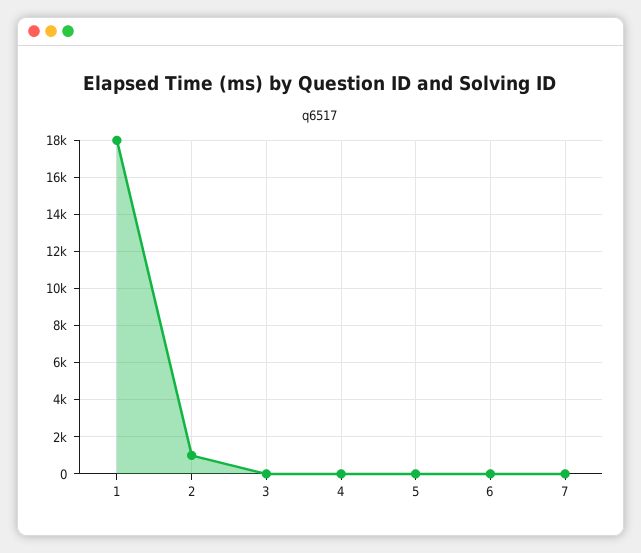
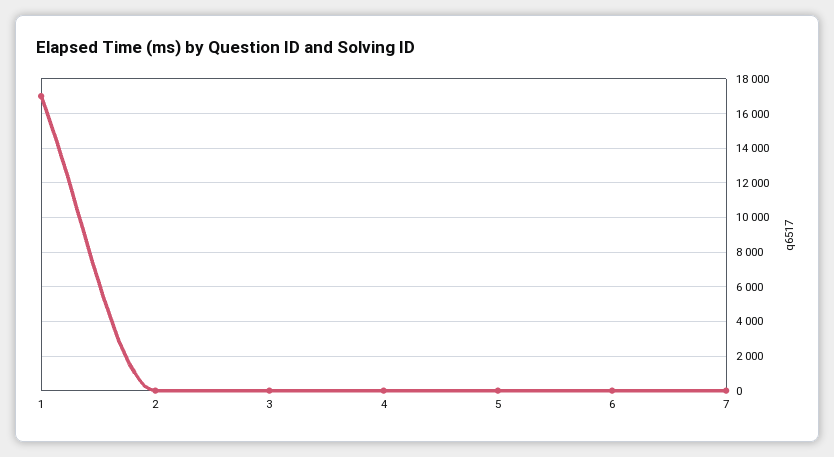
  {
-   "1": 18000,
+   "1": 17000,
-   "2": 1000,
+   "2": 0,
    "3": 0,
    "4": 0,
    "5": 0,
    "6": 0,
    "7": 0
  }

